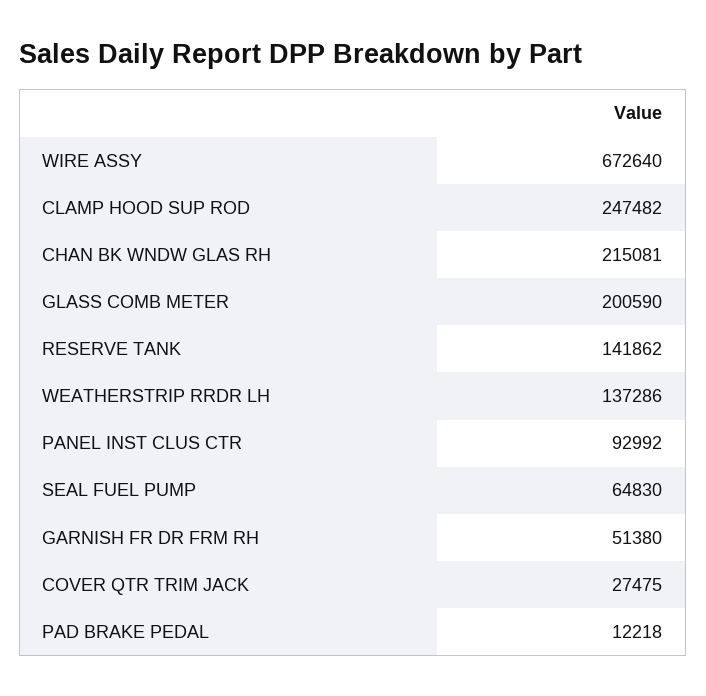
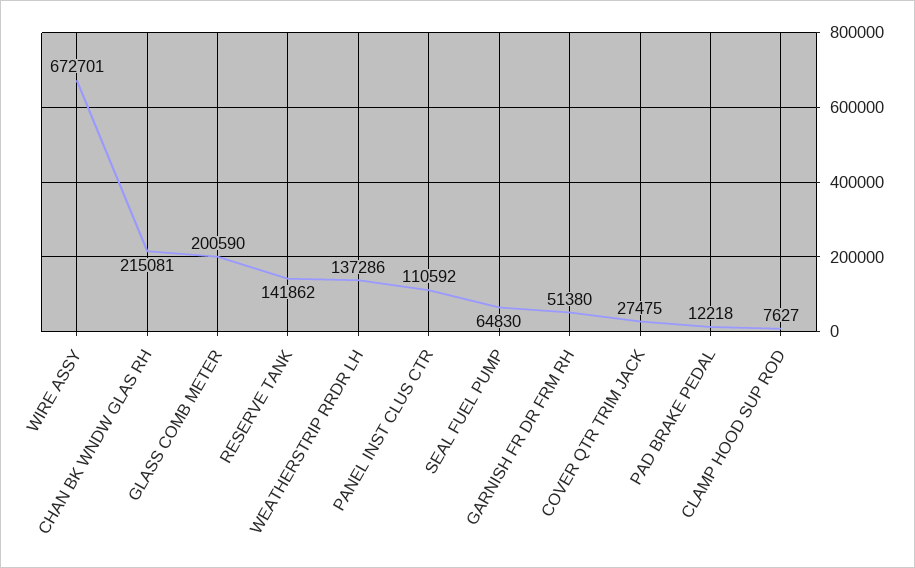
  {
-   "WIRE ASSY": 672640,
+   "WIRE ASSY": 672701,
-   "CLAMP HOOD SUP ROD": 247482,
+   "CLAMP HOOD SUP ROD": 7627,
    "CHAN BK WNDW GLAS RH": 215081,
    "GLASS COMB METER": 200590,
    "RESERVE TANK": 141862,
    "WEATHERSTRIP RRDR LH": 137286,
-   "PANEL INST CLUS CTR": 92992,
+   "PANEL INST CLUS CTR": 110592,
    "SEAL FUEL PUMP": 64830,
    "GARNISH FR DR FRM RH": 51380,
    "COVER QTR TRIM JACK": 27475,
    "PAD BRAKE PEDAL": 12218
  }

